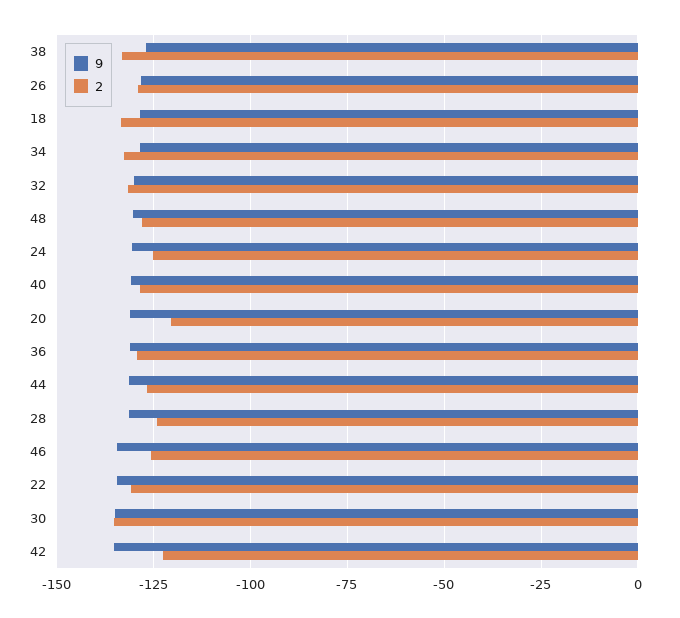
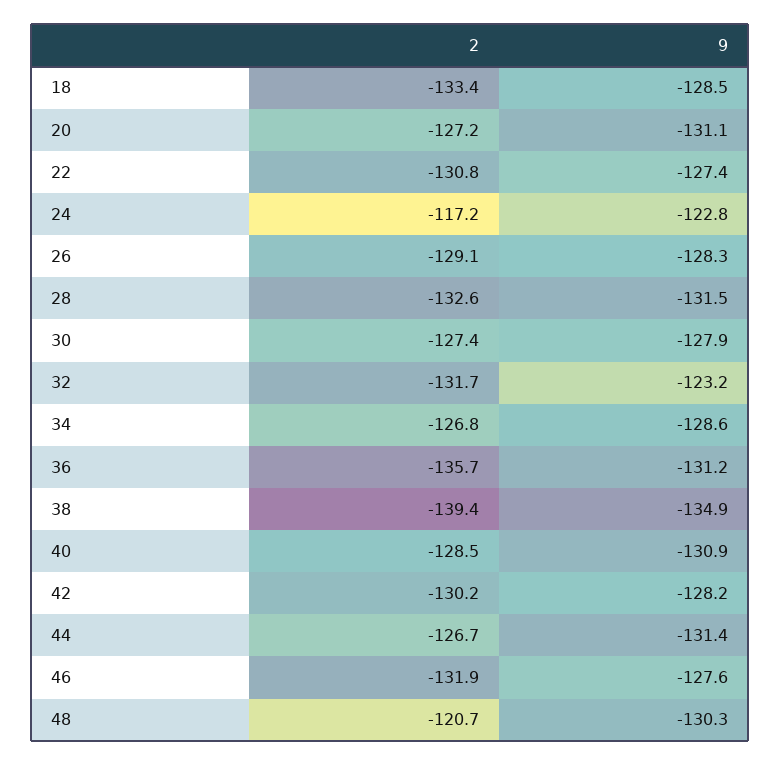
  {
    "9": {
-     "38": -127.5,
+     "38": -134.9,
      "26": -128.3,
      "18": -128.5,
      "34": -128.6,
-     "32": -130,
+     "32": -123.2,
      "48": -130.3,
-     "24": -130,
+     "24": -122.8,
      "40": -130.9,
      "20": -131.1,
      "36": -131.2,
      "44": -131.4,
      "28": -131.5,
-     "46": -135,
+     "46": -127.6,
-     "22": -135,
+     "22": -127.4,
-     "30": -135,
+     "30": -127.9,
-     "42": -135
+     "42": -128.2
    },
    "2": {
-     "38": -132.5,
+     "38": -139.4,
      "26": -129.1,
      "18": -133.4,
-     "34": -132.5,
+     "34": -126.8,
      "32": -131.7,
-     "48": -127.5,
+     "48": -120.7,
-     "24": -125,
+     "24": -117.2,
      "40": -128.5,
-     "20": -120,
+     "20": -127.2,
-     "36": -130,
+     "36": -135.7,
      "44": -126.7,
-     "28": -125,
+     "28": -132.6,
-     "46": -125,
+     "46": -131.9,
      "22": -130.8,
-     "30": -135,
+     "30": -127.4,
-     "42": -122.5
+     "42": -130.2
    }
  }

